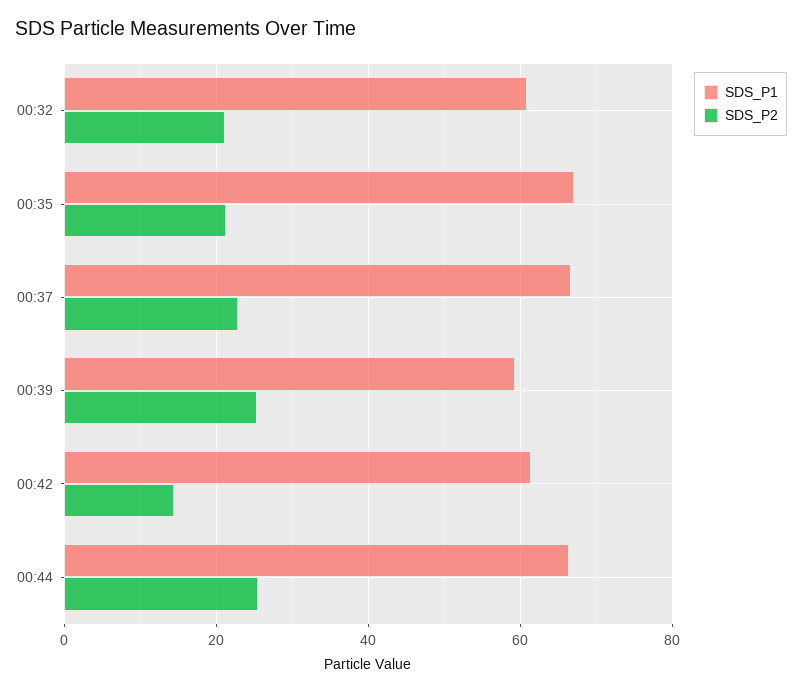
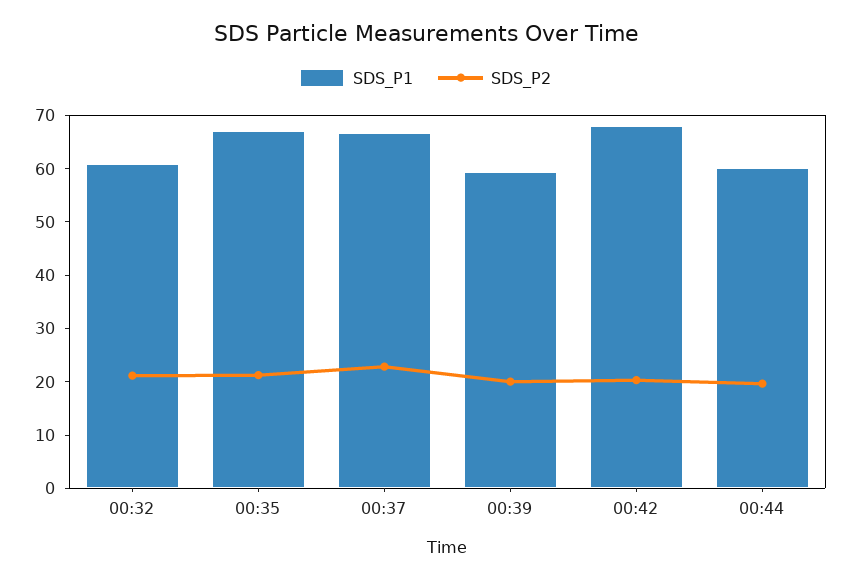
  {
    "SDS_P1": {
      "00:32": 60,
      "00:35": 68,
      "00:37": 66,
      "00:39": 60,
-     "00:42": 62,
+     "00:42": 68,
-     "00:44": 66
+     "00:44": 60
    },
    "SDS_P2": {
      "00:32": 22,
      "00:35": 22,
      "00:37": 22,
-     "00:39": 26,
+     "00:39": 20,
-     "00:42": 14,
+     "00:42": 20,
-     "00:44": 26
+     "00:44": 20
    }
  }

